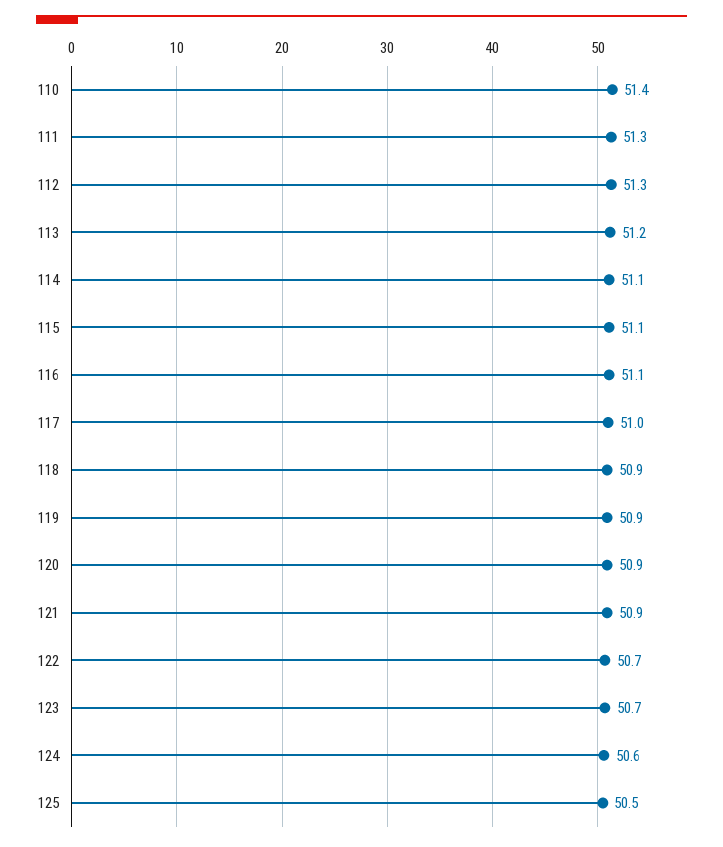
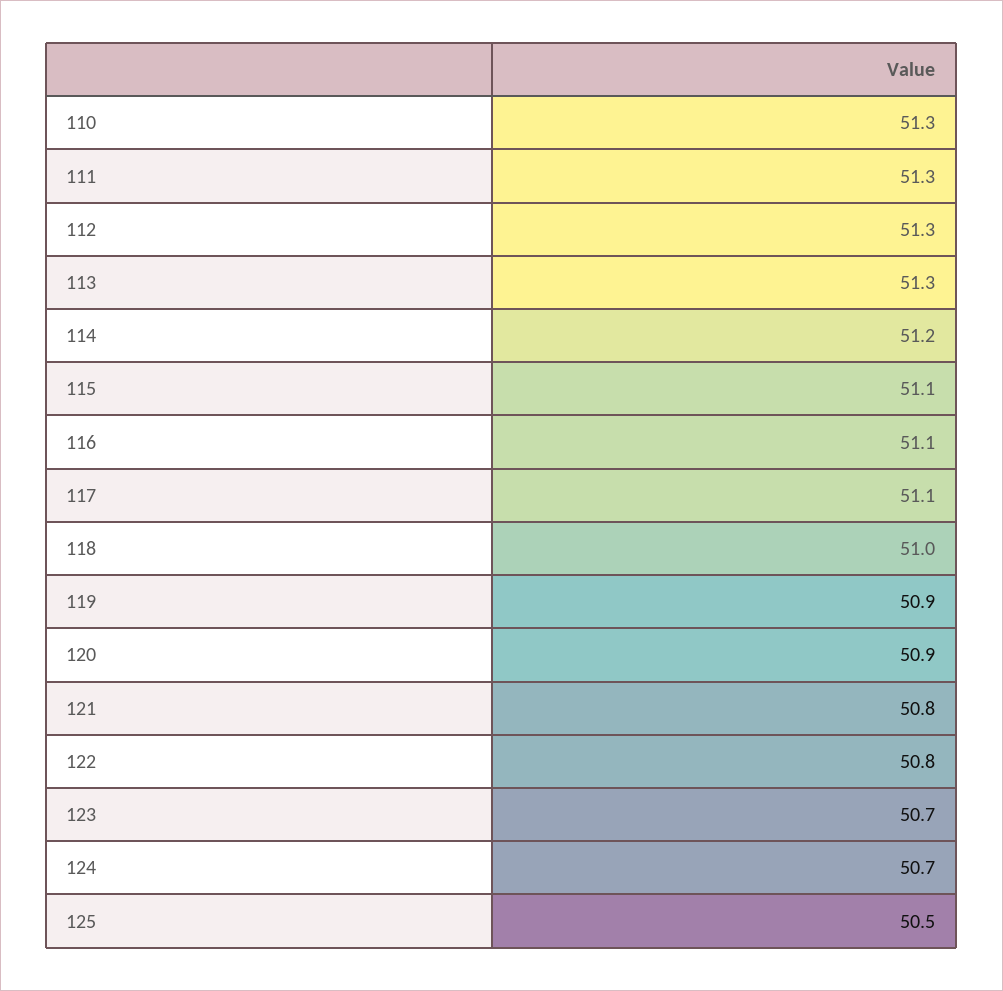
  {
-   "110": 51.4,
+   "110": 51.3,
    "111": 51.3,
    "112": 51.3,
-   "113": 51.2,
+   "113": 51.3,
-   "114": 51.1,
+   "114": 51.2,
    "115": 51.1,
    "116": 51.1,
-   "117": 51,
+   "117": 51.1,
-   "118": 50.9,
+   "118": 51,
    "119": 50.9,
    "120": 50.9,
-   "121": 50.9,
+   "121": 50.8,
-   "122": 50.7,
+   "122": 50.8,
    "123": 50.7,
-   "124": 50.6,
+   "124": 50.7,
    "125": 50.5
  }

